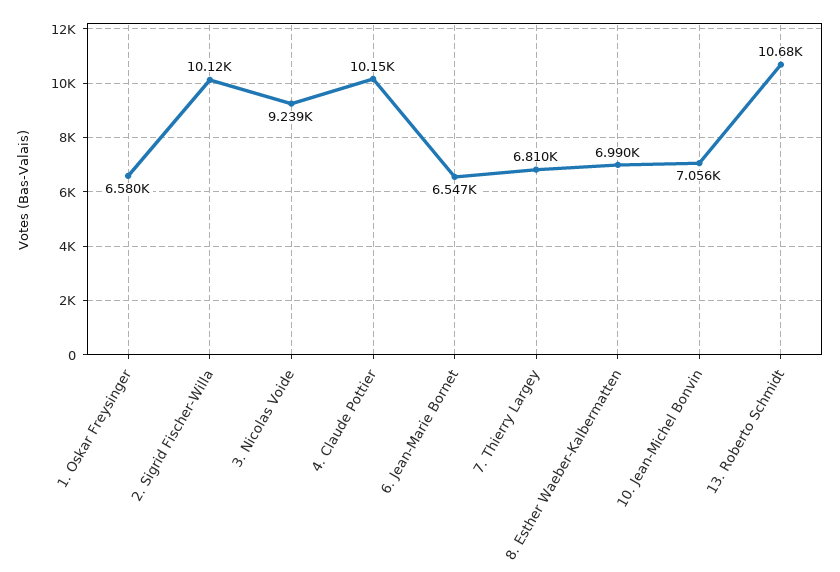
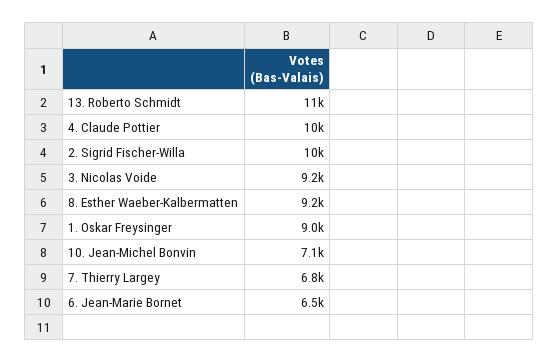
  {
-   "1. Oskar Freysinger": 6580,
+   "1. Oskar Freysinger": 9000,
    "2. Sigrid Fischer-Willa": 10120,
    "3. Nicolas Voide": 9239,
    "4. Claude Pottier": 10150,
    "6. Jean-Marie Bornet": 6547,
    "7. Thierry Largey": 6810,
-   "8. Esther Waeber-Kalbermatten": 6990,
+   "8. Esther Waeber-Kalbermatten": 9200,
    "10. Jean-Michel Bonvin": 7056,
    "13. Roberto Schmidt": 10680
  }

